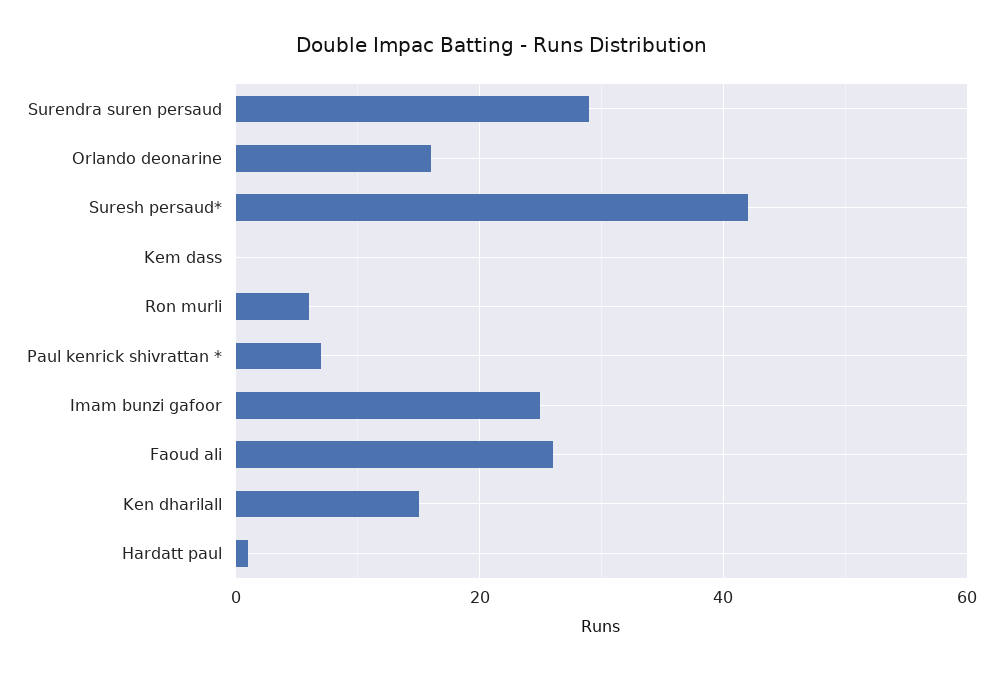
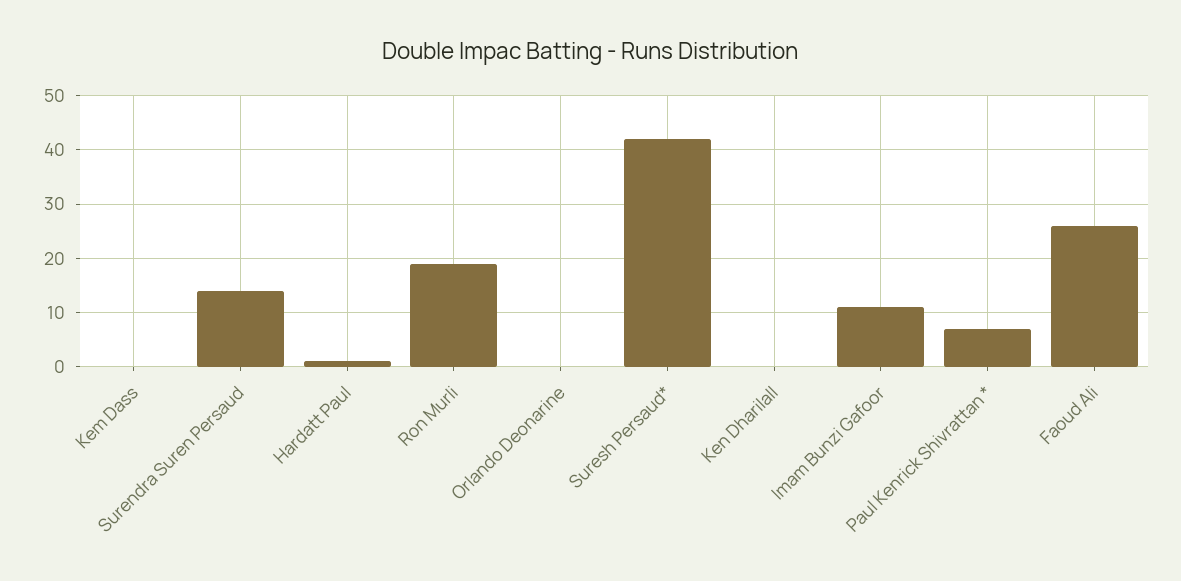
  {
-   "Surendra suren persaud": 30,
+   "Surendra suren persaud": 15,
-   "Orlando deonarine": 15,
+   "Orlando deonarine": 0,
    "Suresh persaud*": 40,
    "Kem dass": 0,
-   "Ron murli": 5,
+   "Ron murli": 20,
    "Paul kenrick shivrattan *": 5,
-   "Imam bunzi gafoor": 25,
+   "Imam bunzi gafoor": 10,
    "Faoud ali": 25,
-   "Ken dharilall": 15,
+   "Ken dharilall": 0,
    "Hardatt paul": 0
  }

